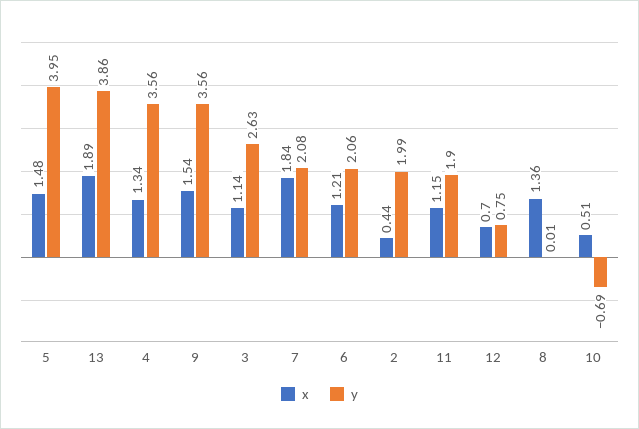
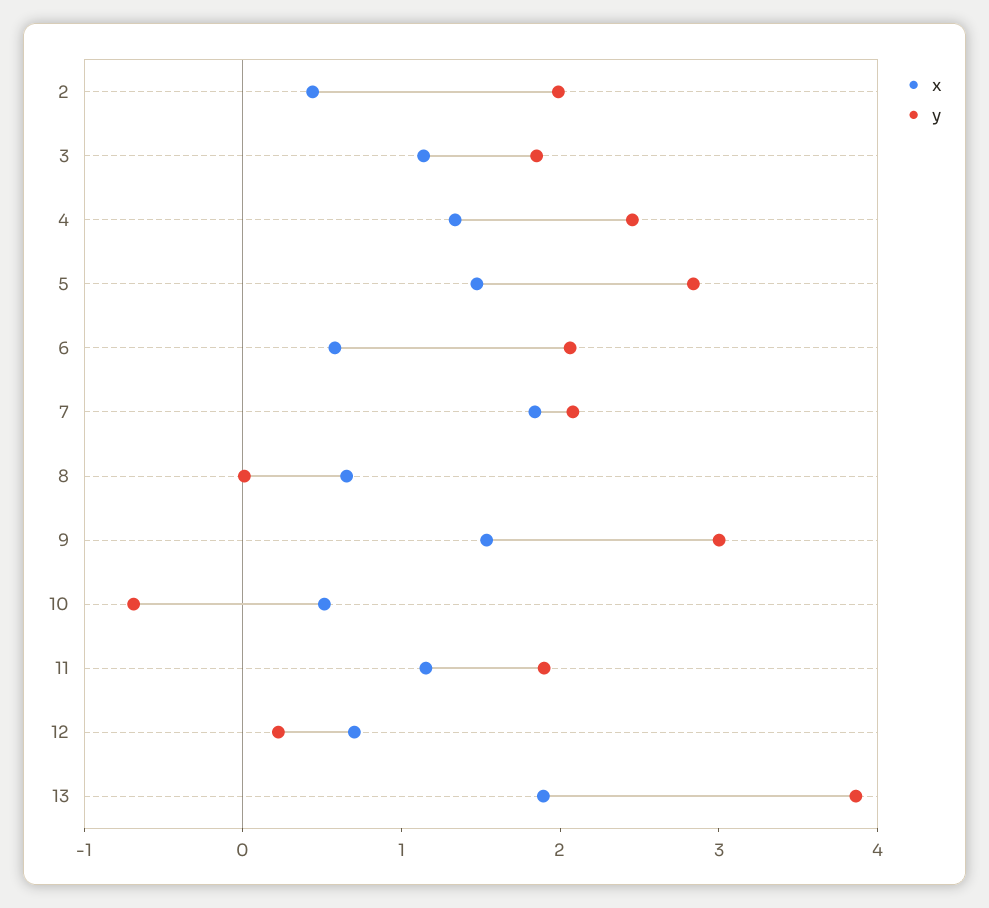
  {
    "x": {
      "5": 1.48,
      "13": 1.89,
      "4": 1.34,
      "9": 1.54,
      "3": 1.14,
      "7": 1.84,
-     "6": 1.21,
+     "6": 0.6,
      "2": 0.44,
      "11": 1.15,
      "12": 0.7,
-     "8": 1.36,
+     "8": 0.6,
      "10": 0.51
    },
    "y": {
-     "5": 3.95,
+     "5": 2.8,
      "13": 3.86,
-     "4": 3.56,
+     "4": 2.4,
-     "9": 3.56,
+     "9": 3,
-     "3": 2.63,
+     "3": 1.8,
      "7": 2.08,
      "6": 2.06,
      "2": 1.99,
      "11": 1.9,
-     "12": 0.75,
+     "12": 0.2,
      "8": 0.01,
      "10": -0.69
    }
  }

